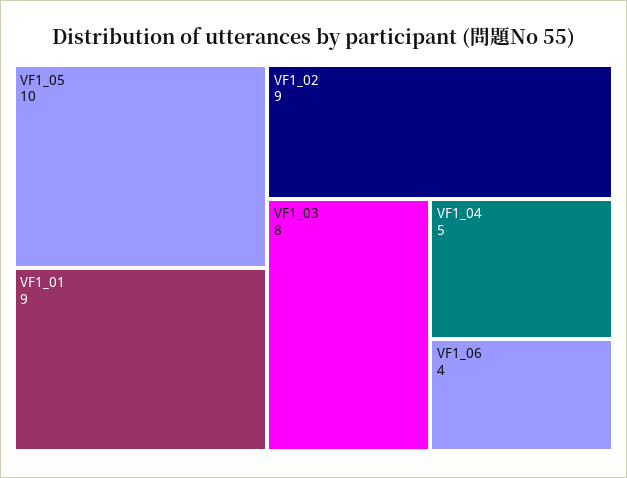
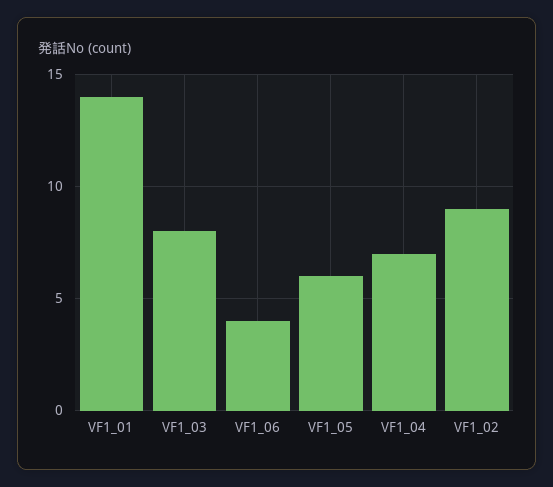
  {
-   "VF1_05": 10,
+   "VF1_05": 6,
-   "VF1_01": 9,
+   "VF1_01": 14,
    "VF1_02": 9,
    "VF1_03": 8,
-   "VF1_04": 5,
+   "VF1_04": 7,
    "VF1_06": 4
  }

